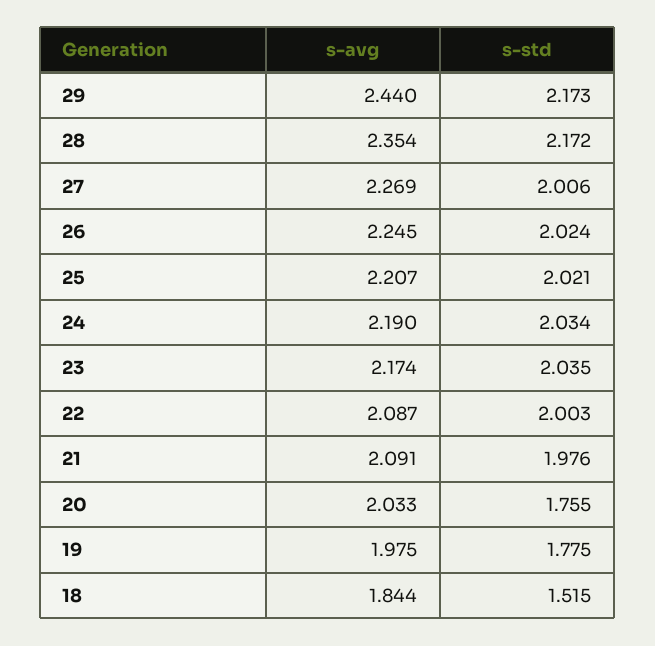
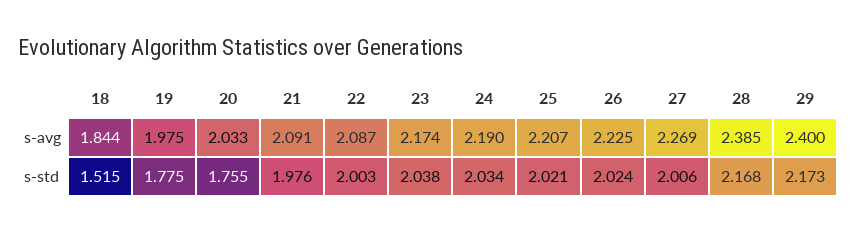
  {
    "s-avg": {
-     "29": 2.44,
+     "29": 2.4,
-     "28": 2.354,
+     "28": 2.385,
      "27": 2.269,
-     "26": 2.245,
+     "26": 2.225,
      "25": 2.207,
      "24": 2.19,
      "23": 2.174,
      "22": 2.087,
      "21": 2.091,
      "20": 2.033,
      "19": 1.975,
      "18": 1.844
    },
    "s-std": {
      "29": 2.173,
-     "28": 2.172,
+     "28": 2.168,
      "27": 2.006,
      "26": 2.024,
      "25": 2.021,
      "24": 2.034,
-     "23": 2.035,
+     "23": 2.038,
      "22": 2.003,
      "21": 1.976,
      "20": 1.755,
      "19": 1.775,
      "18": 1.515
    }
  }

